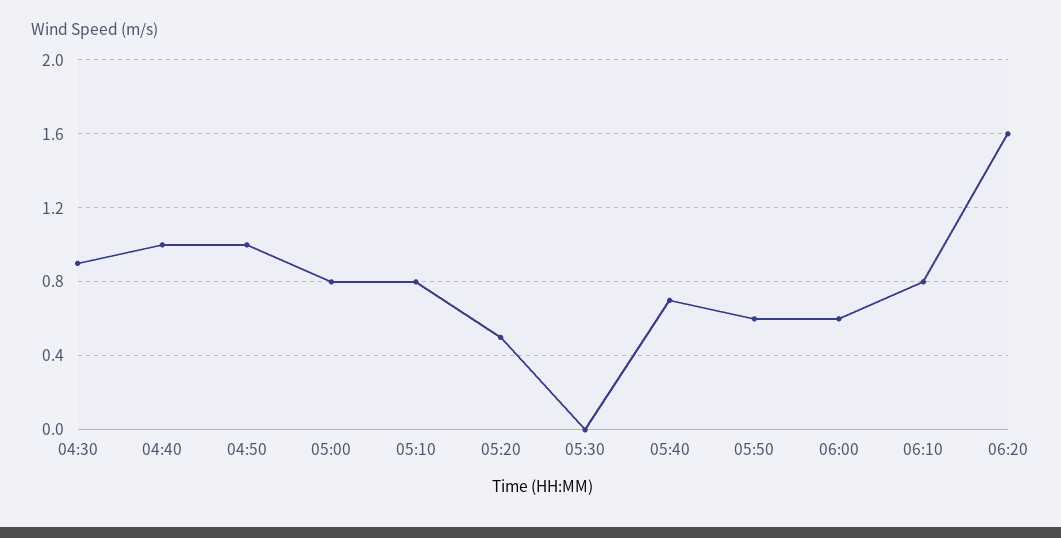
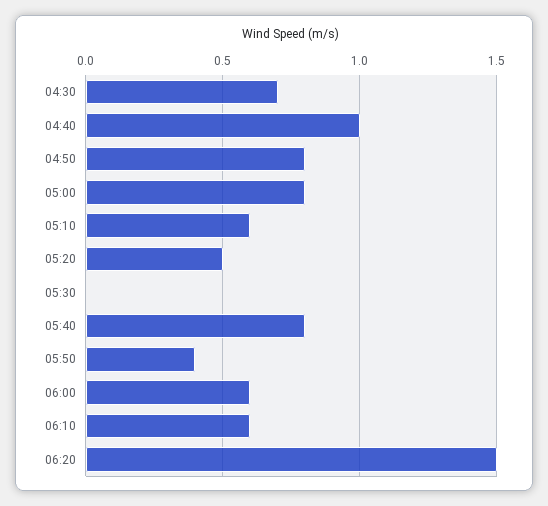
  {
-   "04:30": 0.9,
+   "04:30": 0.7,
    "04:40": 1,
-   "04:50": 1,
+   "04:50": 0.8,
    "05:00": 0.8,
-   "05:10": 0.8,
+   "05:10": 0.6,
    "05:20": 0.5,
    "05:30": 0,
-   "05:40": 0.7,
+   "05:40": 0.8,
-   "05:50": 0.6,
+   "05:50": 0.4,
    "06:00": 0.6,
-   "06:10": 0.8,
+   "06:10": 0.6,
-   "06:20": 1.6
+   "06:20": 1.5
  }

